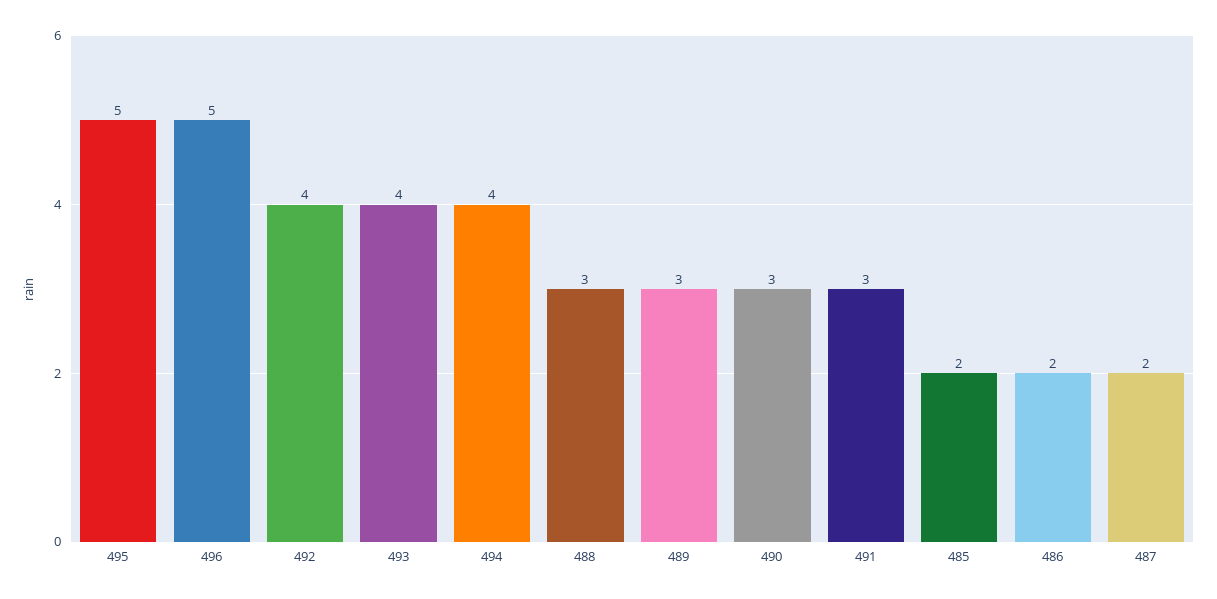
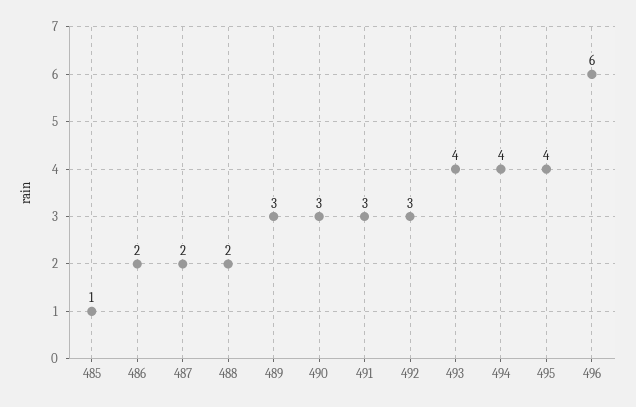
  {
-   "495": 5,
+   "495": 4,
-   "496": 5,
+   "496": 6,
-   "492": 4,
+   "492": 3,
    "493": 4,
    "494": 4,
-   "488": 3,
+   "488": 2,
    "489": 3,
    "490": 3,
    "491": 3,
-   "485": 2,
+   "485": 1,
    "486": 2,
    "487": 2
  }

